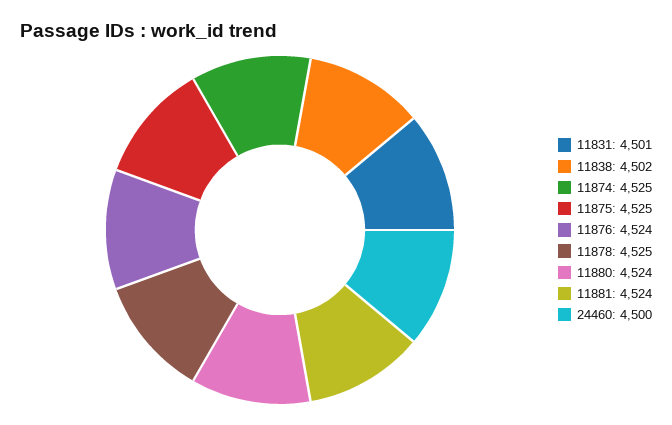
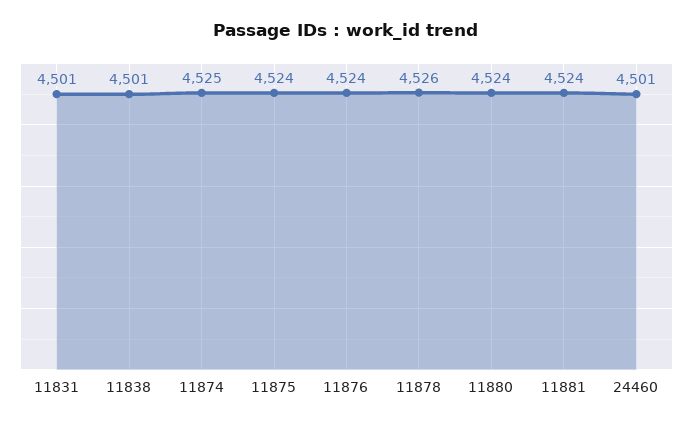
  {
    "11831": 4501,
-   "11838": 4502,
+   "11838": 4501,
    "11874": 4525,
-   "11875": 4525,
+   "11875": 4524,
    "11876": 4524,
-   "11878": 4525,
+   "11878": 4526,
    "11880": 4524,
    "11881": 4524,
-   "24460": 4500
+   "24460": 4501
  }

